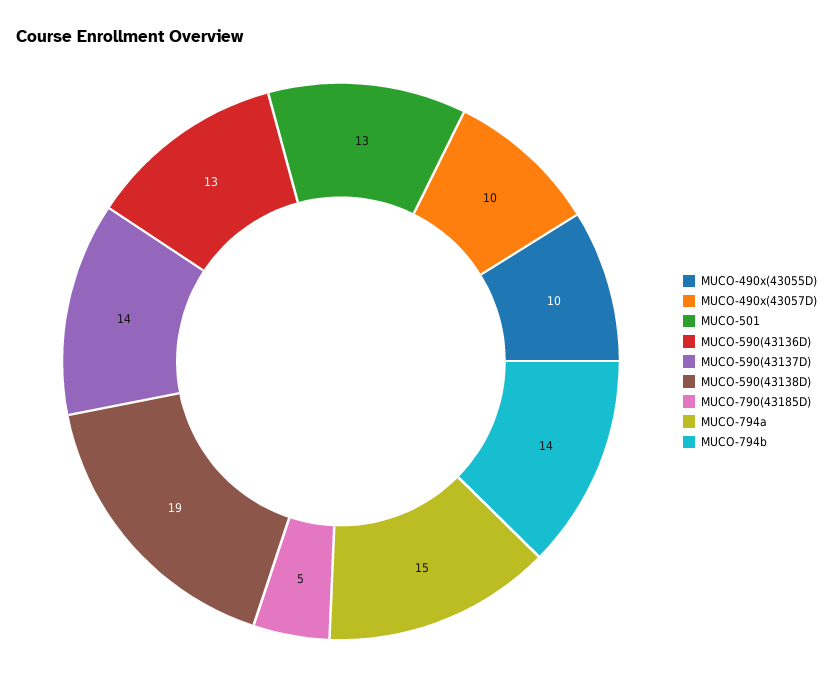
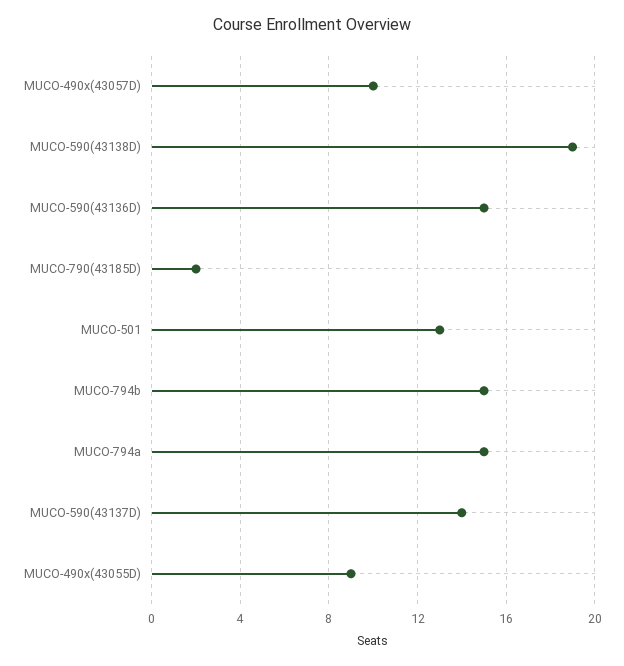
  {
-   "MUCO-490x(43055D)": 10,
+   "MUCO-490x(43055D)": 9,
    "MUCO-490x(43057D)": 10,
    "MUCO-501": 13,
-   "MUCO-590(43136D)": 13,
+   "MUCO-590(43136D)": 15,
    "MUCO-590(43137D)": 14,
    "MUCO-590(43138D)": 19,
-   "MUCO-790(43185D)": 5,
+   "MUCO-790(43185D)": 2,
    "MUCO-794a": 15,
-   "MUCO-794b": 14
+   "MUCO-794b": 15
  }

